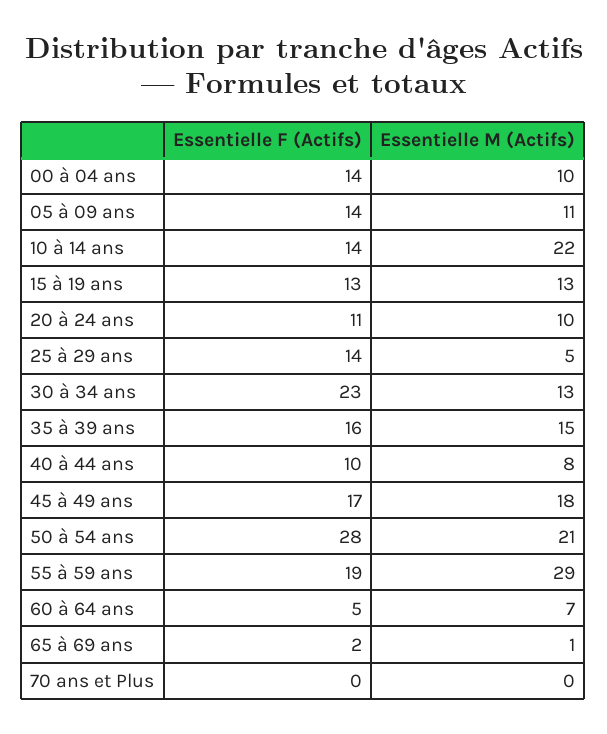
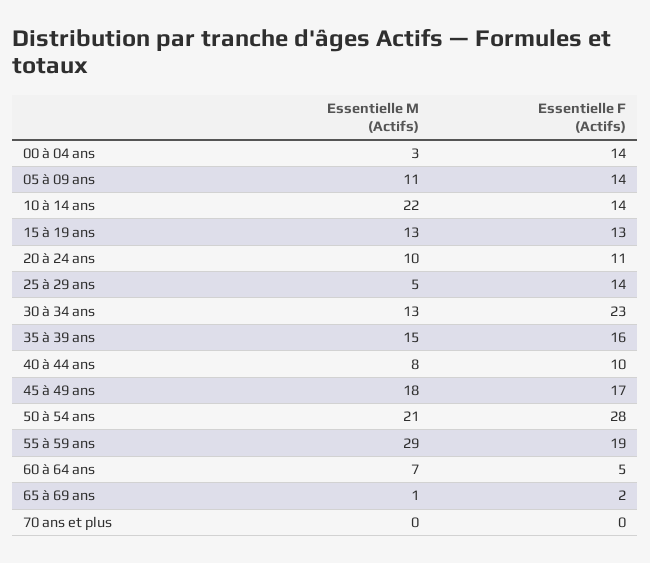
  {
    "Essentielle F (Actifs)": {
      "00 à 04 ans": 14,
      "05 à 09 ans": 14,
      "10 à 14 ans": 14,
      "15 à 19 ans": 13,
      "20 à 24 ans": 11,
      "25 à 29 ans": 14,
      "30 à 34 ans": 23,
      "35 à 39 ans": 16,
      "40 à 44 ans": 10,
      "45 à 49 ans": 17,
      "50 à 54 ans": 28,
      "55 à 59 ans": 19,
      "60 à 64 ans": 5,
      "65 à 69 ans": 2,
      "70 ans et Plus": 0
    },
    "Essentielle M (Actifs)": {
-     "00 à 04 ans": 10,
+     "00 à 04 ans": 3,
      "05 à 09 ans": 11,
      "10 à 14 ans": 22,
      "15 à 19 ans": 13,
      "20 à 24 ans": 10,
      "25 à 29 ans": 5,
      "30 à 34 ans": 13,
      "35 à 39 ans": 15,
      "40 à 44 ans": 8,
      "45 à 49 ans": 18,
      "50 à 54 ans": 21,
      "55 à 59 ans": 29,
      "60 à 64 ans": 7,
      "65 à 69 ans": 1,
      "70 ans et Plus": 0
    }
  }

